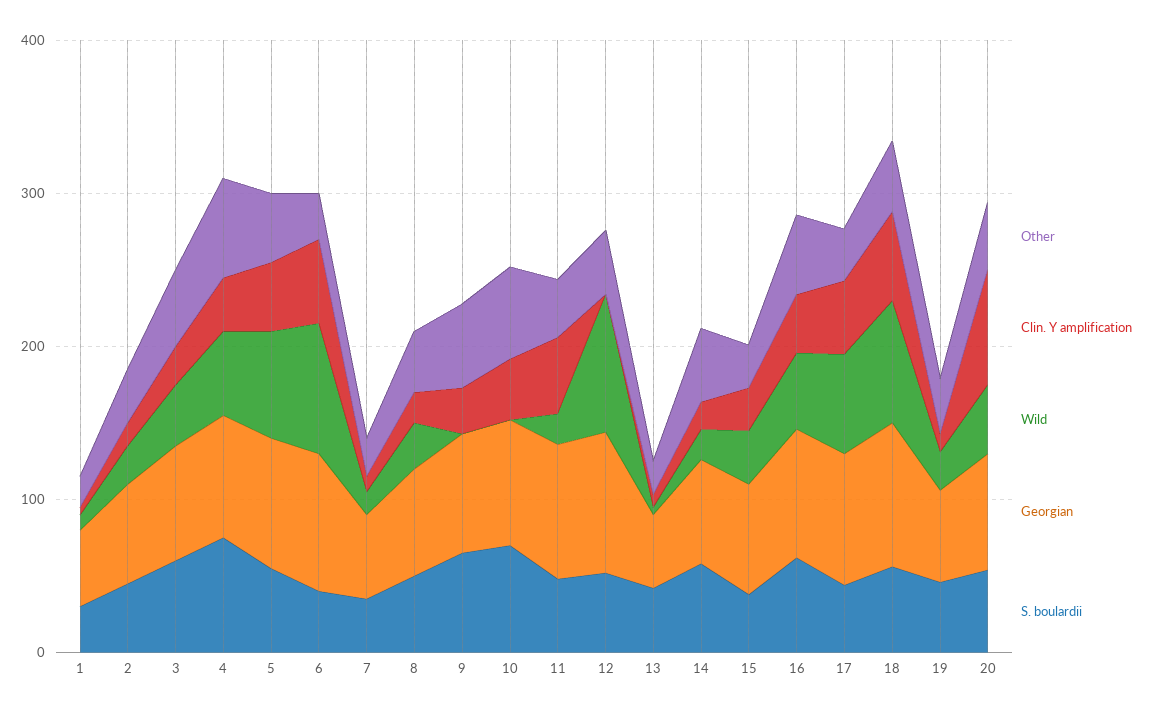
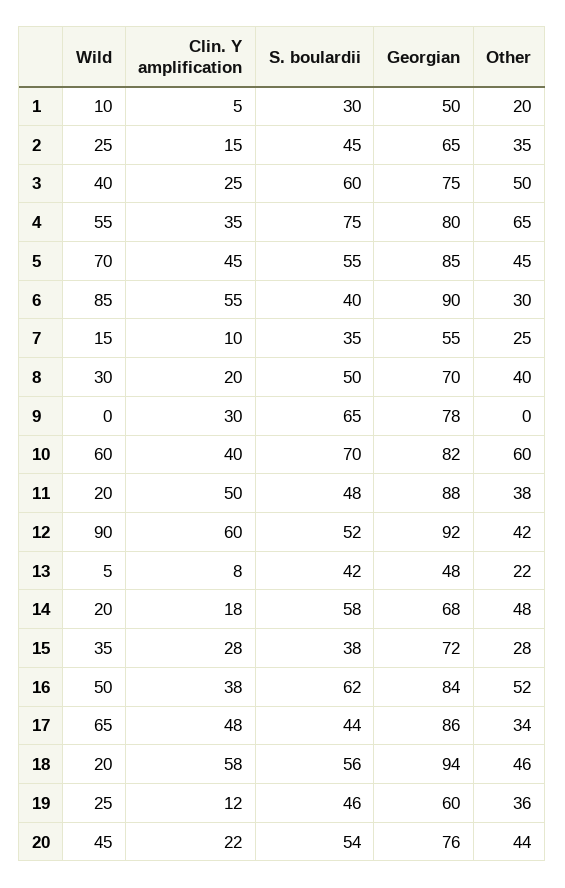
  {
    "Other": {
      "1": 20,
      "2": 35,
      "3": 50,
      "4": 65,
      "5": 45,
      "6": 30,
      "7": 25,
      "8": 40,
-     "9": 60,
+     "9": 0,
      "10": 60,
      "11": 38,
      "12": 42,
      "13": 22,
      "14": 48,
      "15": 28,
      "16": 52,
      "17": 34,
      "18": 46,
      "19": 36,
      "20": 44
    },
    "Clin. Y amplification": {
      "1": 5,
      "2": 15,
      "3": 25,
      "4": 35,
      "5": 45,
      "6": 55,
      "7": 10,
      "8": 20,
      "9": 30,
      "10": 40,
      "11": 50,
-     "12": 0,
+     "12": 60,
      "13": 8,
      "14": 18,
      "15": 28,
      "16": 38,
      "17": 48,
      "18": 58,
      "19": 12,
-     "20": 80
+     "20": 22
    },
    "Wild": {
      "1": 10,
      "2": 25,
      "3": 40,
      "4": 55,
      "5": 70,
      "6": 85,
      "7": 15,
      "8": 30,
      "9": 0,
-     "10": 0,
+     "10": 60,
      "11": 20,
      "12": 90,
      "13": 5,
      "14": 20,
      "15": 35,
      "16": 50,
      "17": 65,
-     "18": 80,
+     "18": 20,
      "19": 25,
      "20": 45
    },
    "Georgian": {
      "1": 50,
      "2": 65,
      "3": 75,
      "4": 80,
      "5": 85,
      "6": 90,
      "7": 55,
      "8": 70,
      "9": 78,
      "10": 82,
      "11": 88,
      "12": 92,
      "13": 48,
      "14": 68,
      "15": 72,
      "16": 84,
      "17": 86,
      "18": 94,
      "19": 60,
      "20": 76
    },
    "S. boulardii": {
      "1": 30,
      "2": 45,
      "3": 60,
      "4": 75,
      "5": 55,
      "6": 40,
      "7": 35,
      "8": 50,
      "9": 65,
      "10": 70,
      "11": 48,
      "12": 52,
      "13": 42,
      "14": 58,
      "15": 38,
      "16": 62,
      "17": 44,
      "18": 56,
      "19": 46,
      "20": 54
    }
  }

